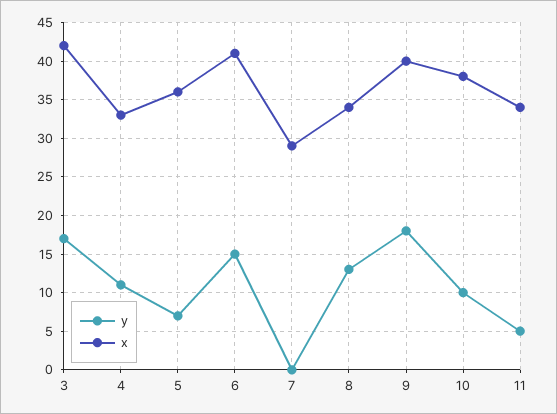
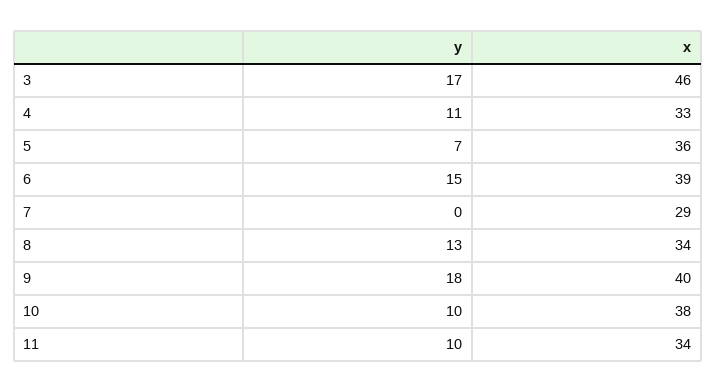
  {
    "y": {
      "3": 17,
      "4": 11,
      "5": 7,
      "6": 15,
      "7": 0,
      "8": 13,
      "9": 18,
      "10": 10,
-     "11": 5
+     "11": 10
    },
    "x": {
-     "3": 42,
+     "3": 46,
      "4": 33,
      "5": 36,
-     "6": 41,
+     "6": 39,
      "7": 29,
      "8": 34,
      "9": 40,
      "10": 38,
      "11": 34
    }
  }

